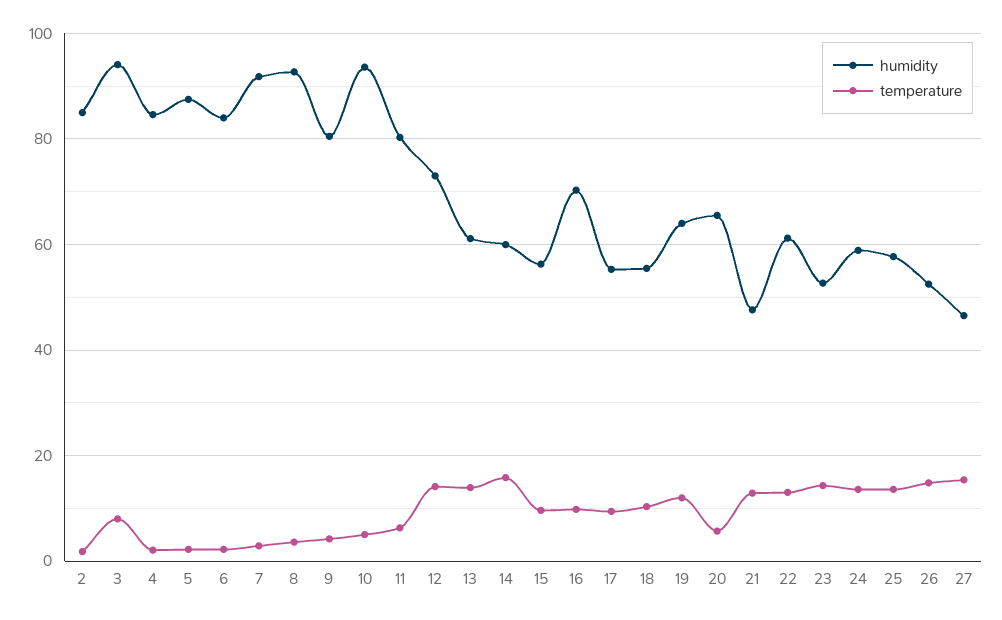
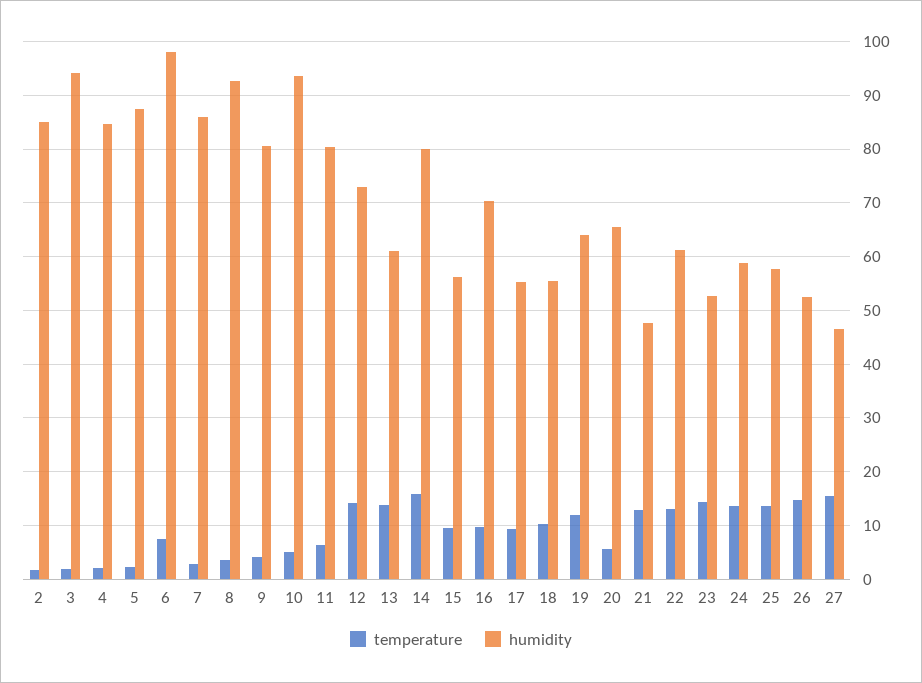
  {
    "humidity": {
      "2": 86,
      "3": 94,
      "4": 84,
      "5": 88,
-     "6": 84,
+     "6": 98,
-     "7": 92,
+     "7": 86,
      "8": 92,
      "9": 80,
      "10": 94,
      "11": 80,
      "12": 74,
      "13": 62,
-     "14": 60,
+     "14": 80,
      "15": 56,
      "16": 70,
      "17": 56,
      "18": 56,
      "19": 64,
      "20": 66,
      "21": 48,
      "22": 62,
      "23": 52,
      "24": 58,
      "25": 58,
      "26": 52,
      "27": 46
    },
    "temperature": {
      "2": 2,
-     "3": 8,
+     "3": 2,
      "4": 2,
      "5": 2,
-     "6": 2,
+     "6": 8,
      "7": 2,
      "8": 4,
      "9": 4,
      "10": 6,
      "11": 6,
      "12": 14,
      "13": 14,
      "14": 16,
      "15": 10,
      "16": 10,
      "17": 10,
      "18": 10,
      "19": 12,
      "20": 6,
      "21": 12,
      "22": 14,
      "23": 14,
      "24": 14,
      "25": 14,
      "26": 14,
      "27": 16
    }
  }

